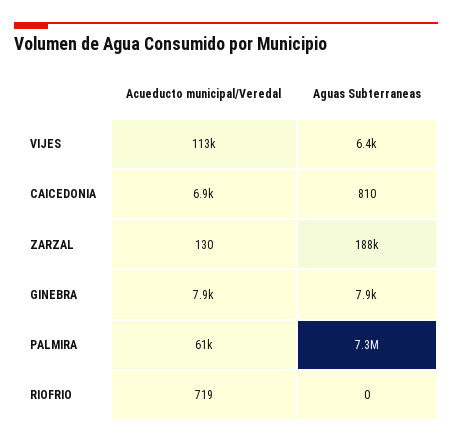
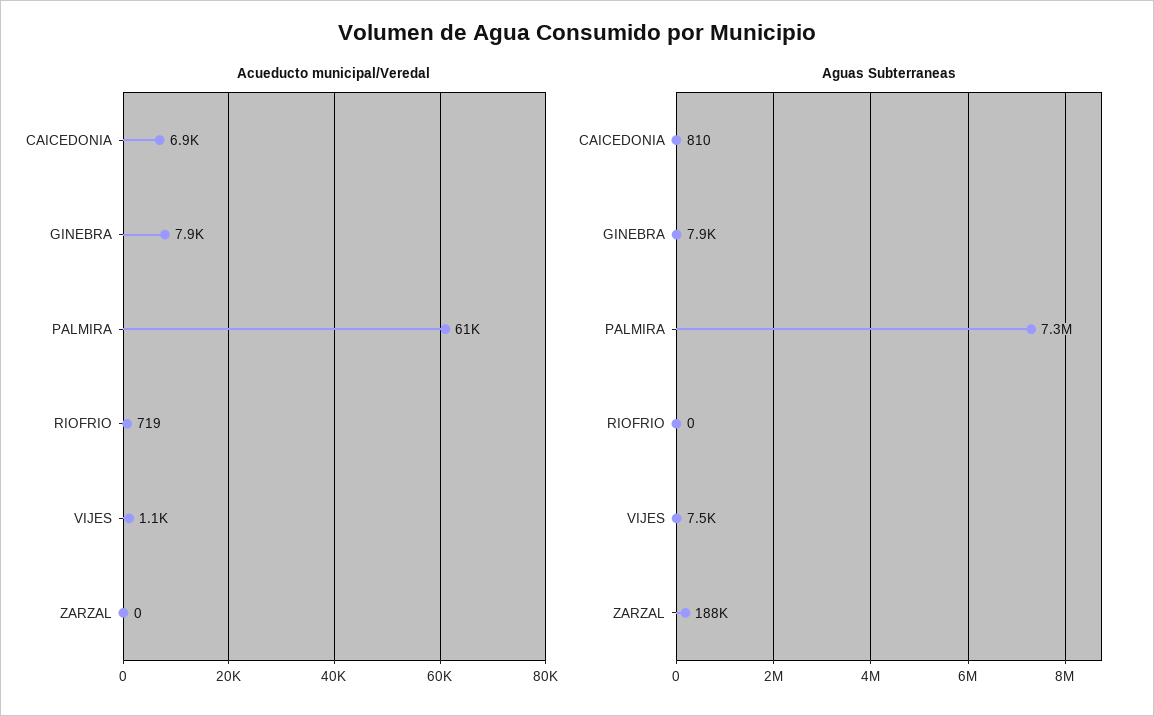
  {
    "Acueducto municipal/Veredal": {
-     "VIJES": 113000,
+     "VIJES": 1100,
      "CAICEDONIA": 6900,
-     "ZARZAL": 130,
+     "ZARZAL": 0,
      "GINEBRA": 7900,
      "PALMIRA": 61000,
      "RIOFRIO": 719
    },
    "Aguas Subterraneas": {
-     "VIJES": 6400,
+     "VIJES": 7500,
      "CAICEDONIA": 810,
      "ZARZAL": 188000,
      "GINEBRA": 7900,
      "PALMIRA": 7300000,
      "RIOFRIO": 0
    }
  }

